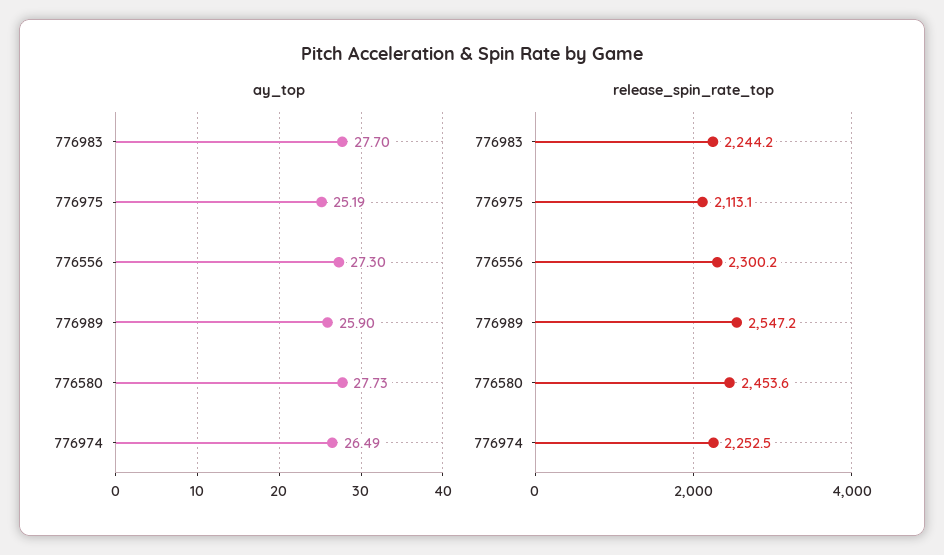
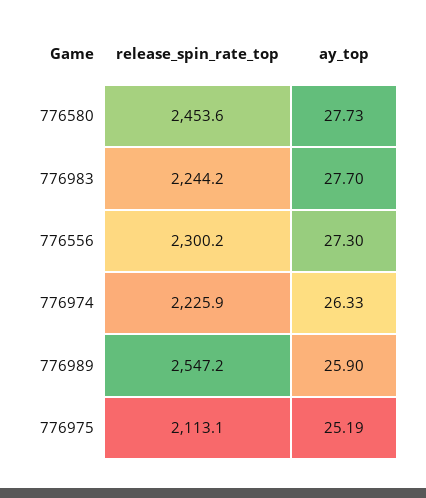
  {
    "ay_top": {
      "776983": 27.7,
      "776975": 25.19,
      "776556": 27.3,
      "776989": 25.9,
      "776580": 27.73,
-     "776974": 26.49
+     "776974": 26.33
    },
    "release_spin_rate_top": {
      "776983": 2244.2,
      "776975": 2113.1,
      "776556": 2300.2,
      "776989": 2547.2,
      "776580": 2453.6,
-     "776974": 2252.5
+     "776974": 2225.9
    }
  }

